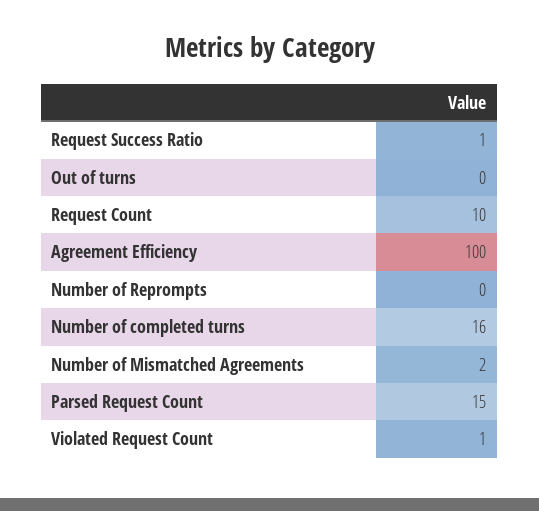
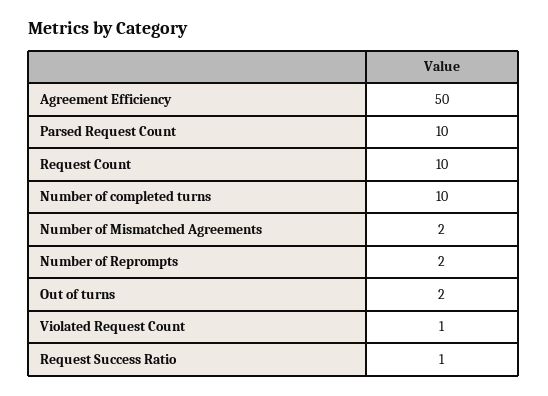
  {
    "Request Success Ratio": 1,
-   "Out of turns": 0,
+   "Out of turns": 2,
    "Request Count": 10,
-   "Agreement Efficiency": 100,
+   "Agreement Efficiency": 50,
-   "Number of Reprompts": 0,
+   "Number of Reprompts": 2,
-   "Number of completed turns": 16,
+   "Number of completed turns": 10,
    "Number of Mismatched Agreements": 2,
-   "Parsed Request Count": 15,
+   "Parsed Request Count": 10,
    "Violated Request Count": 1
  }

